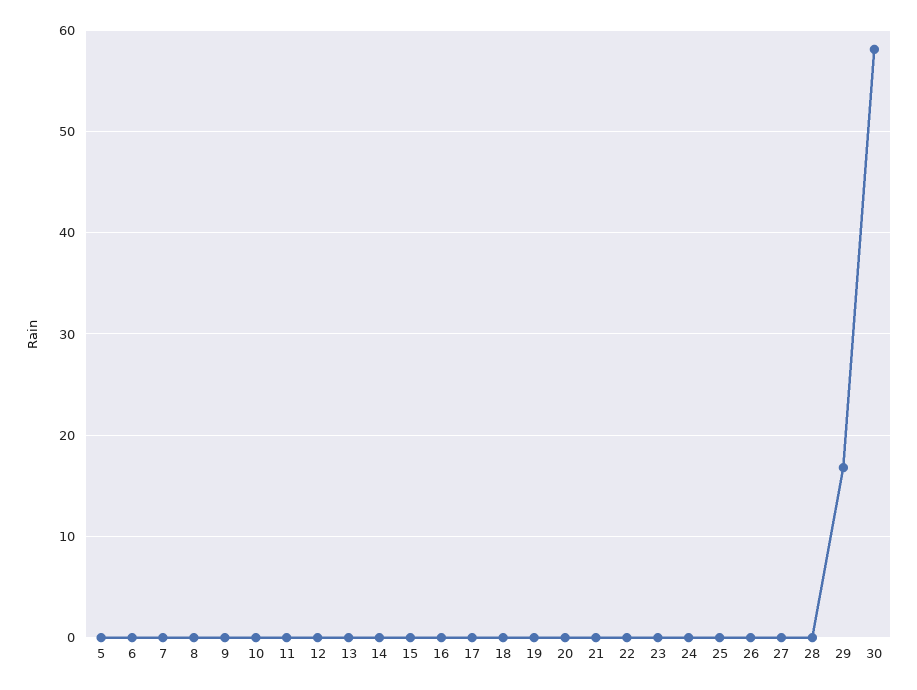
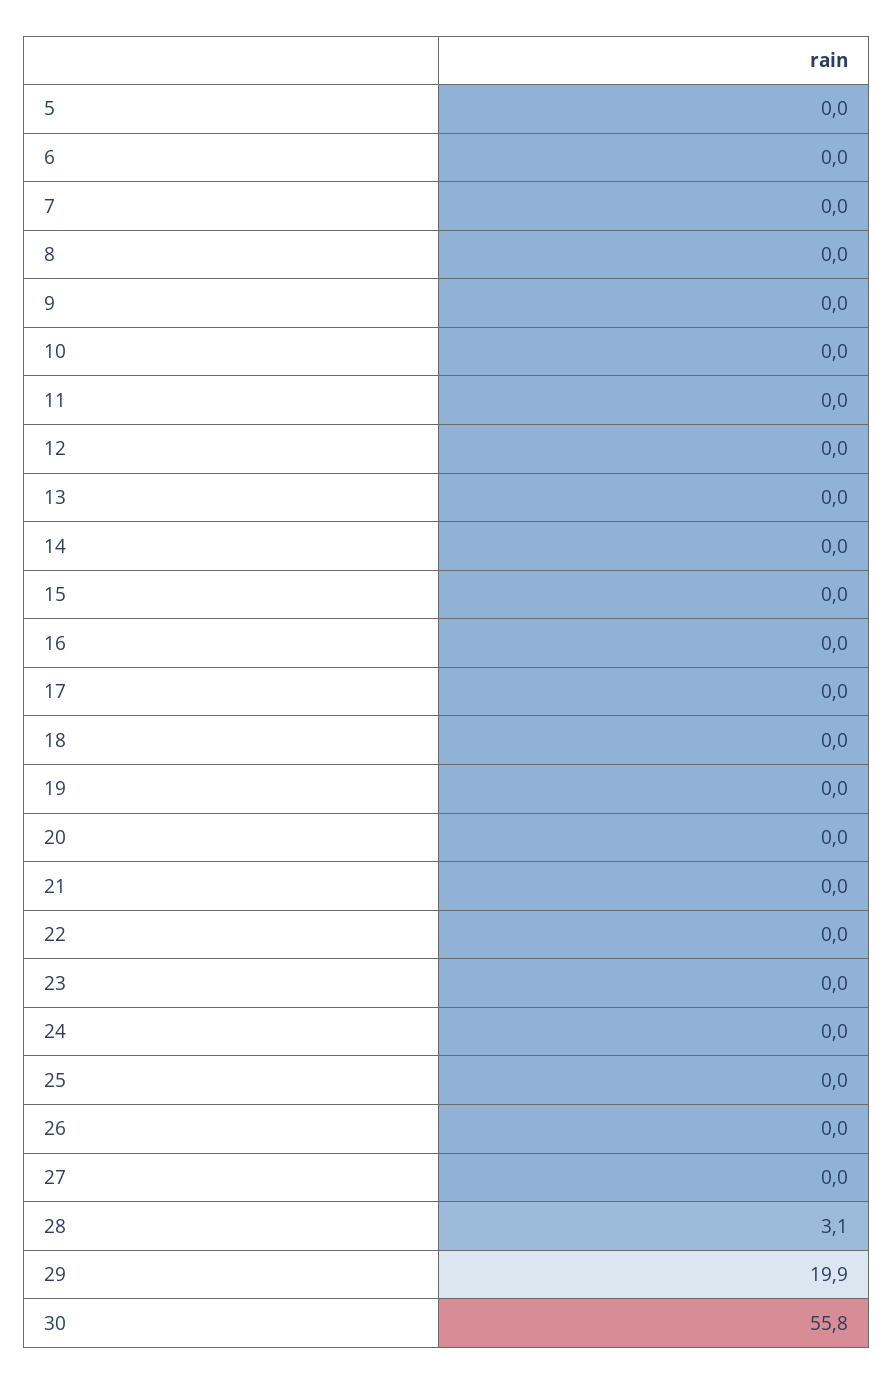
  {
    "5": 0,
    "6": 0,
    "7": 0,
    "8": 0,
    "9": 0,
    "10": 0,
    "11": 0,
    "12": 0,
    "13": 0,
    "14": 0,
    "15": 0,
    "16": 0,
    "17": 0,
    "18": 0,
    "19": 0,
    "20": 0,
    "21": 0,
    "22": 0,
    "23": 0,
    "24": 0,
    "25": 0,
    "26": 0,
    "27": 0,
-   "28": 0,
+   "28": 3.1,
-   "29": 17,
+   "29": 19.9,
-   "30": 58
+   "30": 55.8
  }

